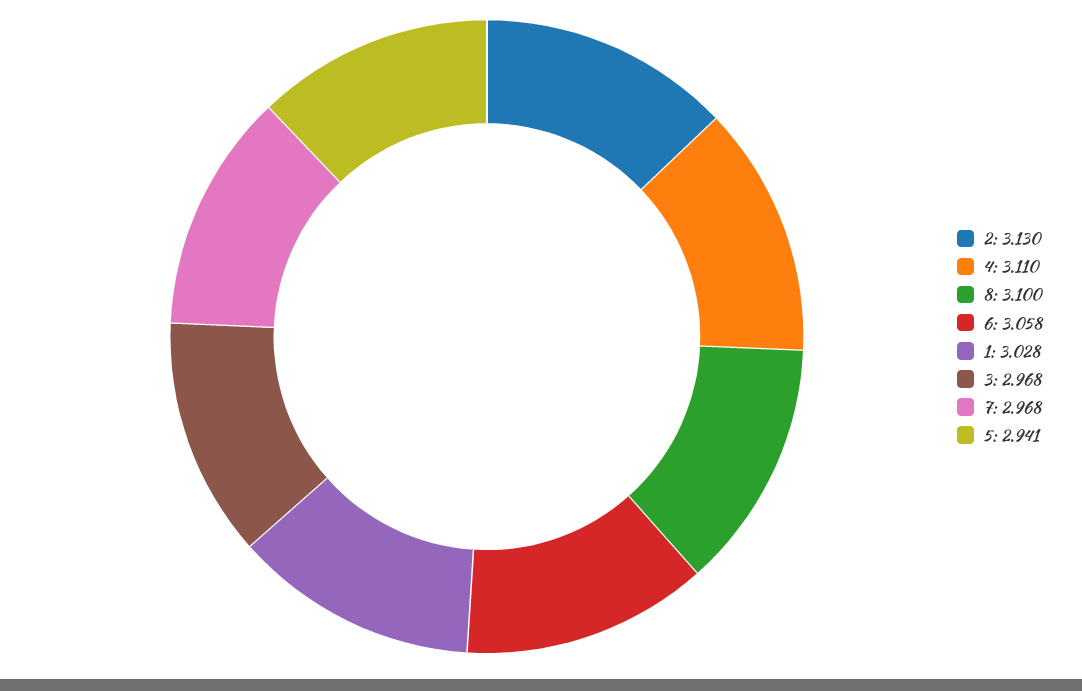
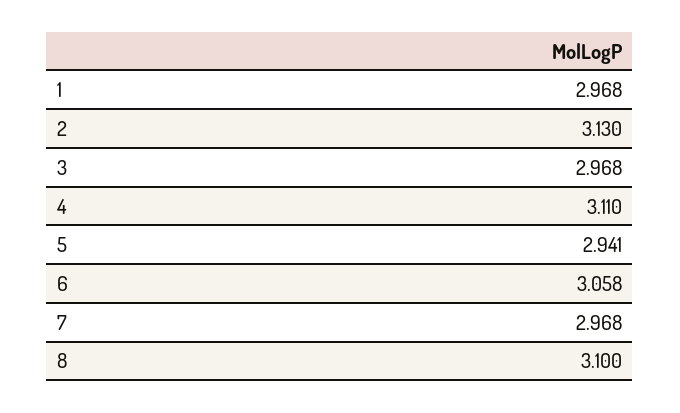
  {
    "2": 3.13,
    "4": 3.11,
    "8": 3.1,
    "6": 3.058,
-   "1": 3.028,
+   "1": 2.968,
    "3": 2.968,
    "7": 2.968,
    "5": 2.941
  }

